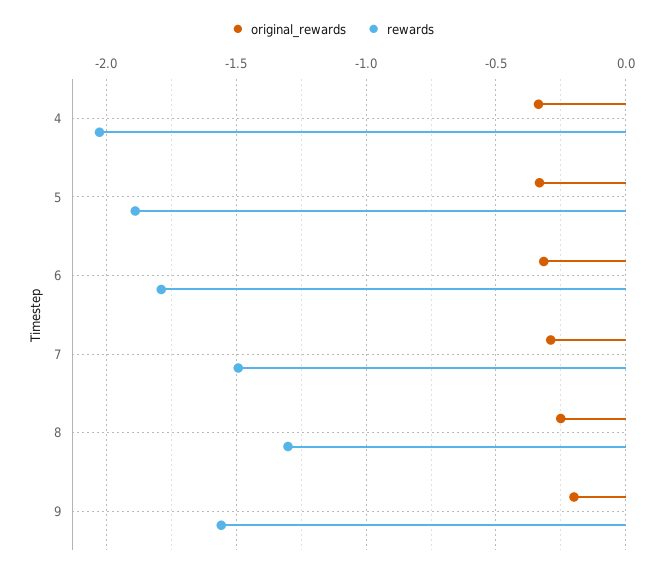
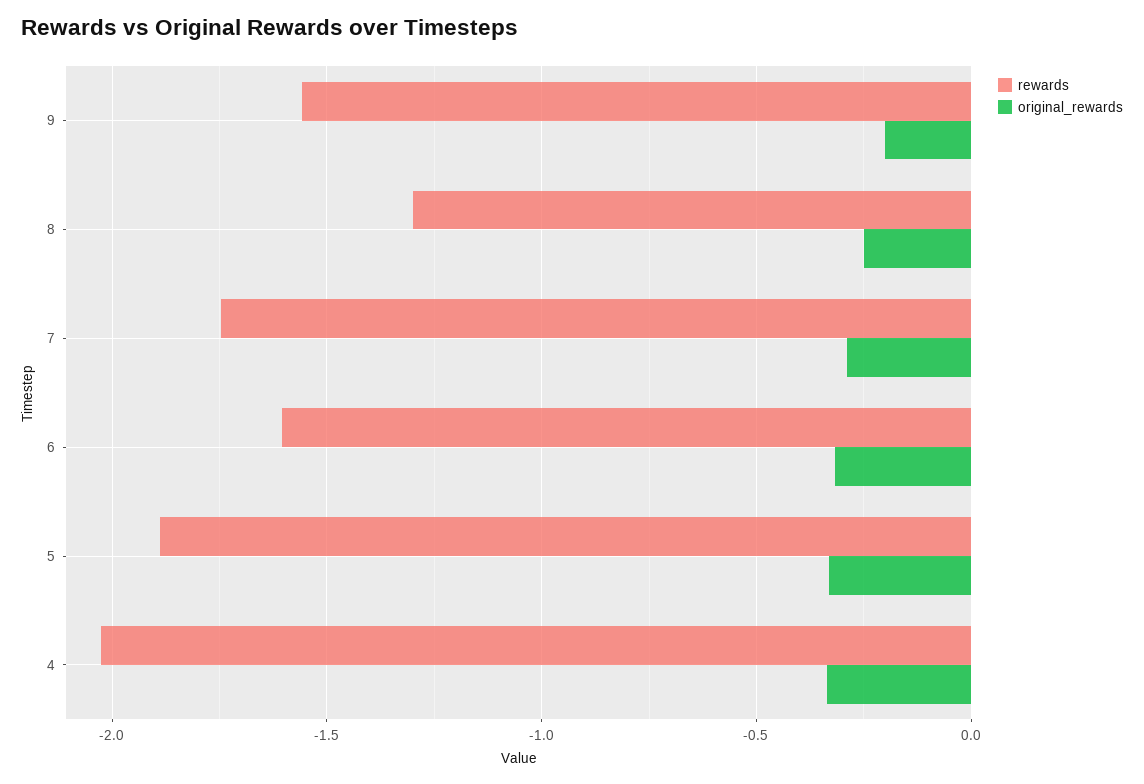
  {
    "original_rewards": {
      "4": -0.35,
      "5": -0.35,
      "6": -0.3,
      "7": -0.3,
      "8": -0.25,
      "9": -0.2
    },
    "rewards": {
      "4": -2.05,
      "5": -1.9,
-     "6": -1.8,
+     "6": -1.6,
-     "7": -1.5,
+     "7": -1.75,
      "8": -1.3,
      "9": -1.55
    }
  }

